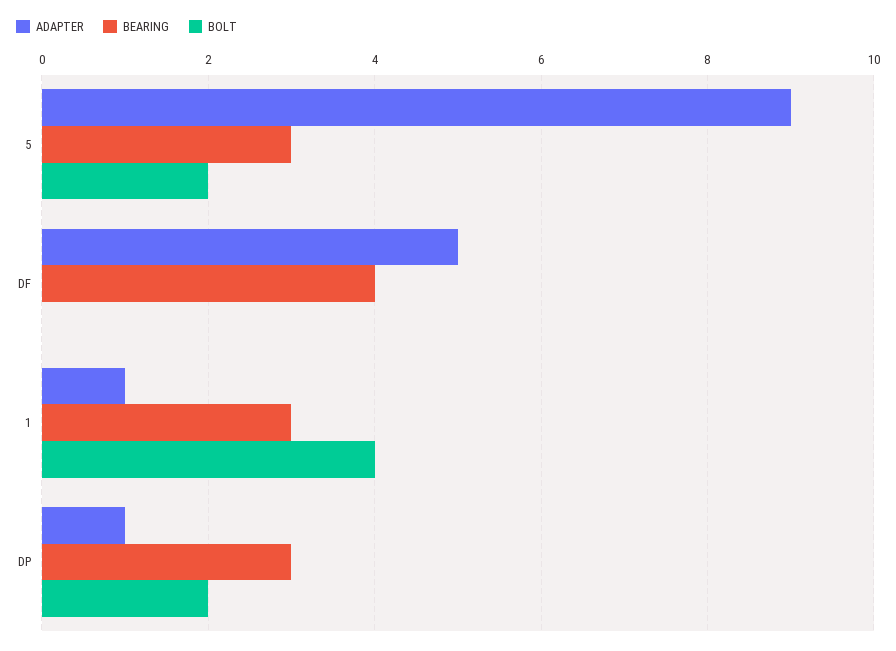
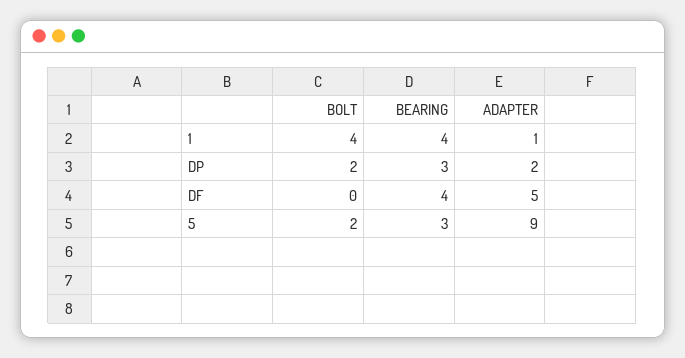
  {
    "ADAPTER": {
      "5": 9,
      "DF": 5,
      "1": 1,
-     "DP": 1
+     "DP": 2
    },
    "BEARING": {
      "5": 3,
      "DF": 4,
-     "1": 3,
+     "1": 4,
      "DP": 3
    },
    "BOLT": {
      "5": 2,
      "DF": 0,
      "1": 4,
      "DP": 2
    }
  }

